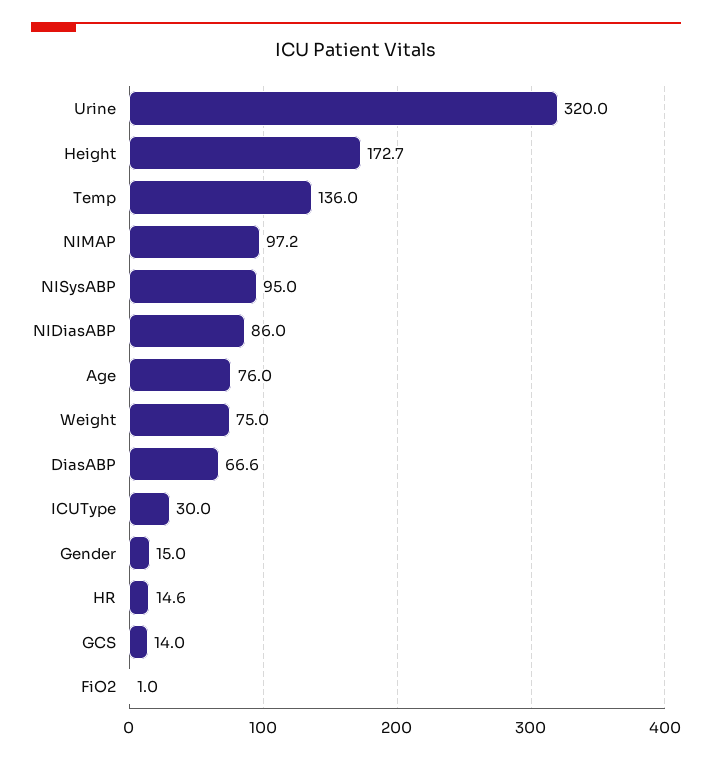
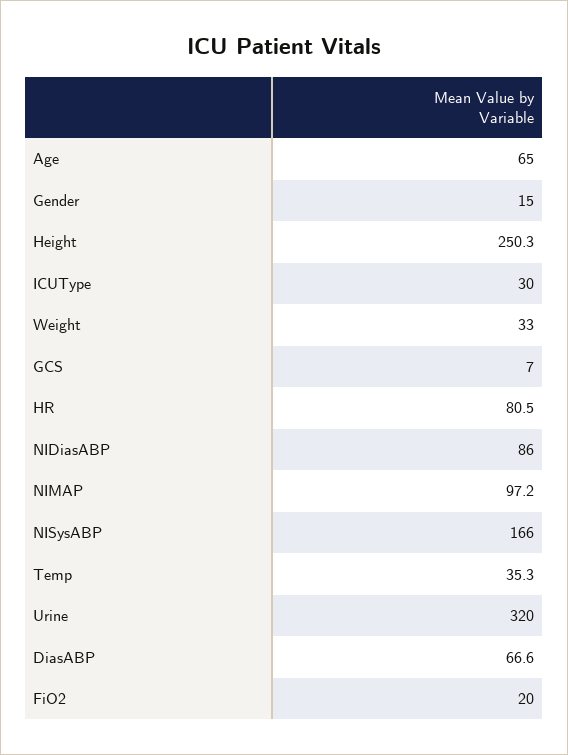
  {
    "Urine": 320,
-   "Height": 172.7,
+   "Height": 250.3,
-   "Temp": 136,
+   "Temp": 35.3,
    "NIMAP": 97.2,
-   "NISysABP": 95,
+   "NISysABP": 166,
    "NIDiasABP": 86,
-   "Age": 76,
+   "Age": 65,
-   "Weight": 75,
+   "Weight": 33,
    "DiasABP": 66.6,
    "ICUType": 30,
    "Gender": 15,
-   "HR": 14.6,
+   "HR": 80.5,
-   "GCS": 14,
+   "GCS": 7,
-   "FiO2": 1
+   "FiO2": 20
  }

